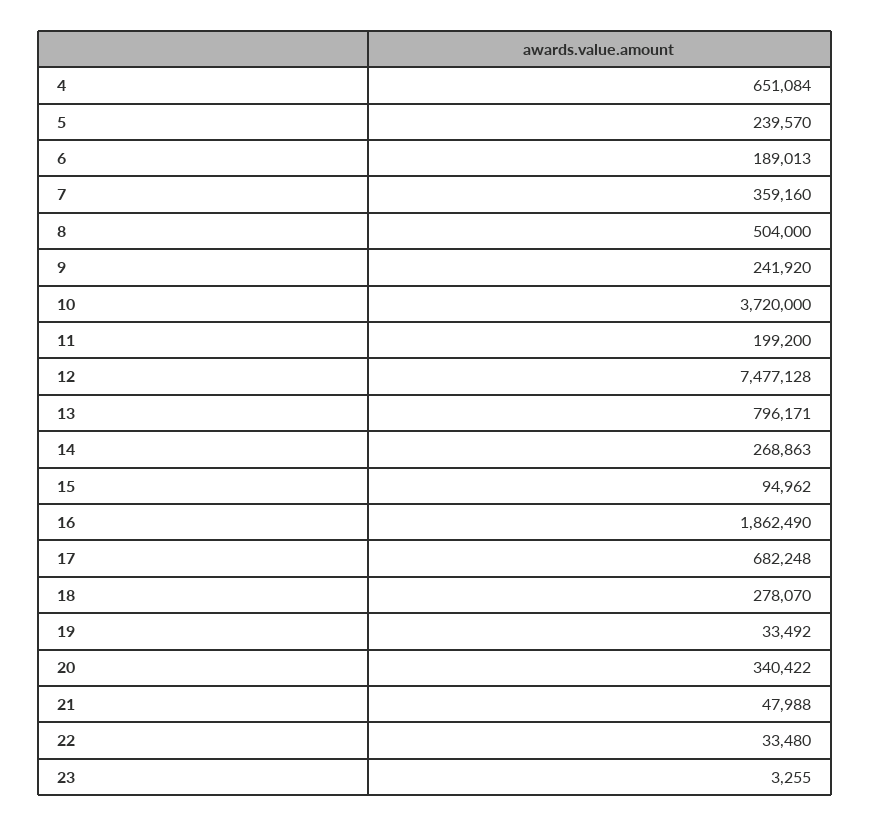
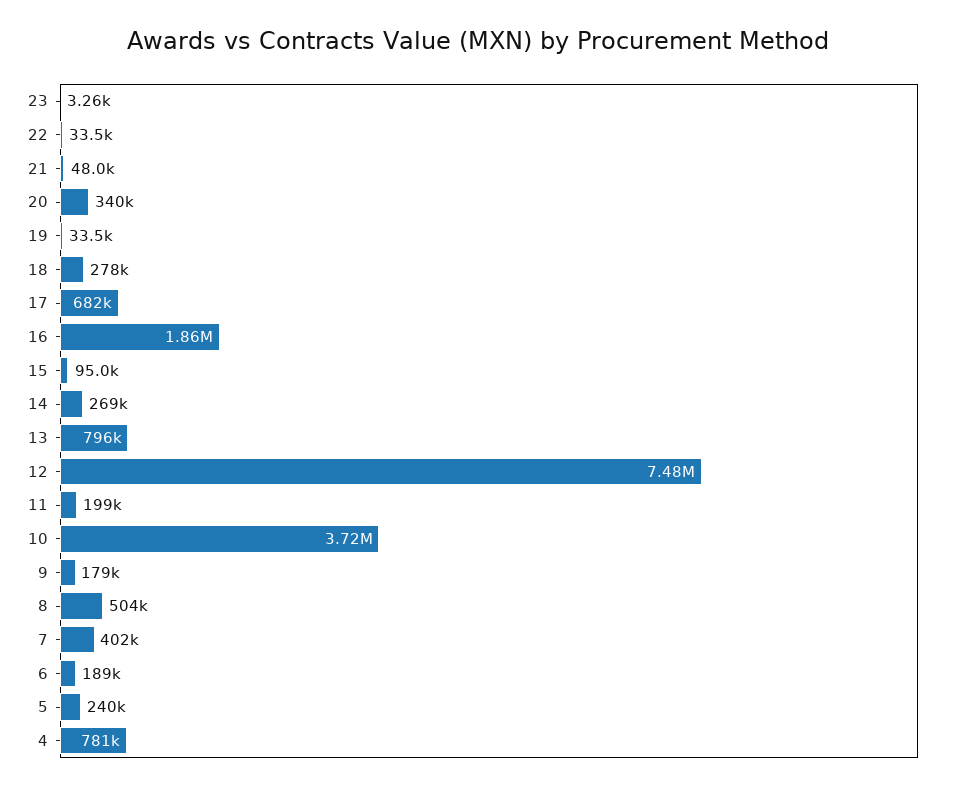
  {
-   "4": 651084,
+   "4": 781000,
    "5": 239570,
    "6": 189013,
-   "7": 359160,
+   "7": 402000,
    "8": 504000,
-   "9": 241920,
+   "9": 179000,
    "10": 3720000,
    "11": 199200,
    "12": 7477128,
    "13": 796171,
    "14": 268863,
    "15": 94962,
    "16": 1862490,
    "17": 682248,
    "18": 278070,
    "19": 33492,
    "20": 340422,
    "21": 47988,
    "22": 33480,
    "23": 3255
  }

